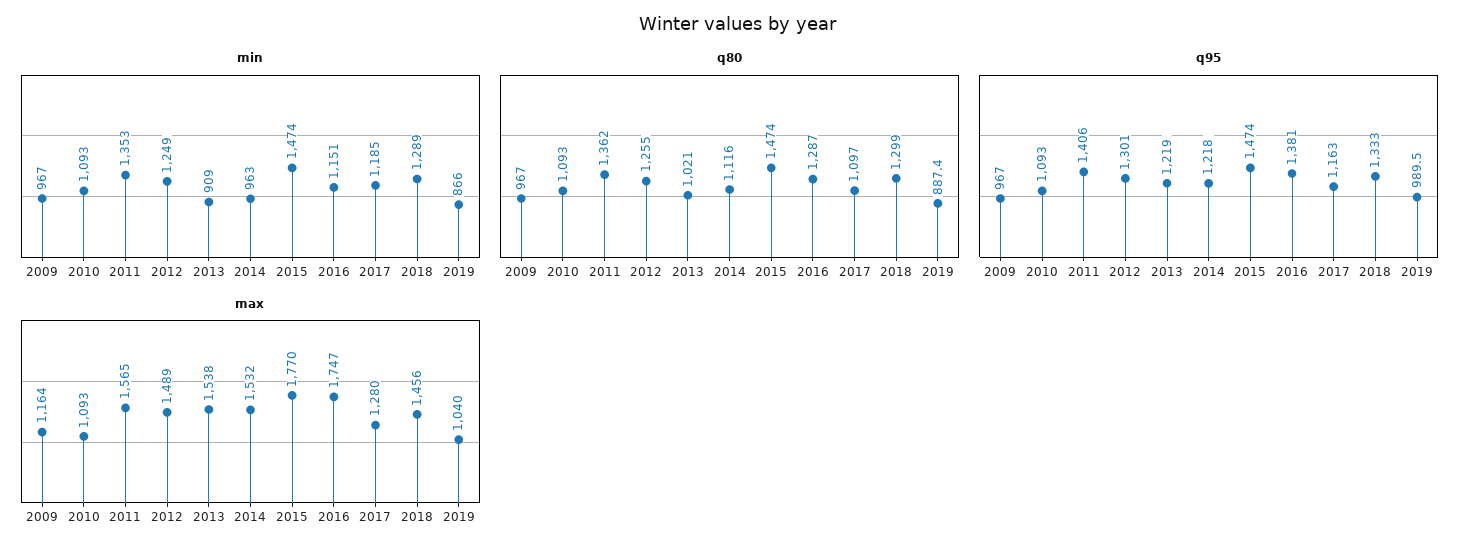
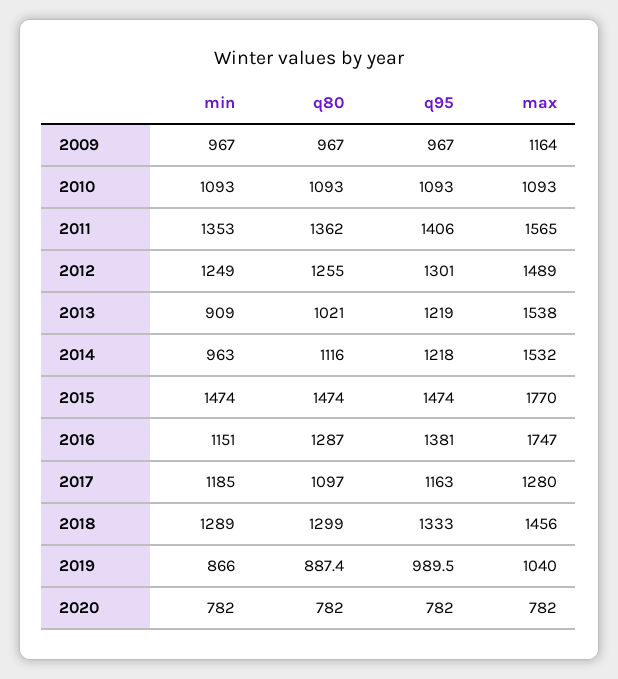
  {
    "min": {
      "2009": 967,
      "2010": 1093,
      "2011": 1353,
      "2012": 1249,
      "2013": 909,
      "2014": 963,
      "2015": 1474,
      "2016": 1151,
      "2017": 1185,
      "2018": 1289,
-     "2019": 866
+     "2019": 866,
+     "2020": 782
    },
    "q80": {
      "2009": 967,
      "2010": 1093,
      "2011": 1362,
      "2012": 1255,
      "2013": 1021,
      "2014": 1116,
      "2015": 1474,
      "2016": 1287,
      "2017": 1097,
      "2018": 1299,
-     "2019": 887.4
+     "2019": 887.4,
+     "2020": 782
    },
    "q95": {
      "2009": 967,
      "2010": 1093,
      "2011": 1406,
      "2012": 1301,
      "2013": 1219,
      "2014": 1218,
      "2015": 1474,
      "2016": 1381,
      "2017": 1163,
      "2018": 1333,
-     "2019": 989.5
+     "2019": 989.5,
+     "2020": 782
    },
    "max": {
      "2009": 1164,
      "2010": 1093,
      "2011": 1565,
      "2012": 1489,
      "2013": 1538,
      "2014": 1532,
      "2015": 1770,
      "2016": 1747,
      "2017": 1280,
      "2018": 1456,
-     "2019": 1040
+     "2019": 1040,
+     "2020": 782
    }
  }

